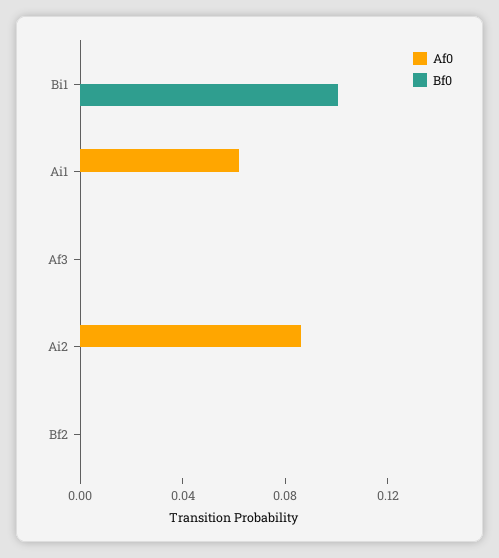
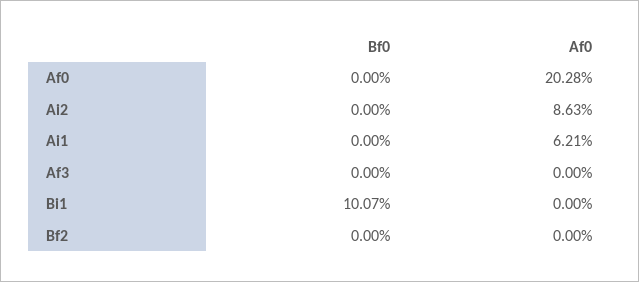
  {
    "Af0": {
      "Bi1": 0,
      "Ai1": 0.0621,
      "Af3": 0,
      "Ai2": 0.0863,
-     "Bf2": 0
+     "Bf2": 0,
+     "Af0": 0.2028
    },
    "Bf0": {
      "Bi1": 0.1007,
      "Ai1": 0,
      "Af3": 0,
      "Ai2": 0,
-     "Bf2": 0
+     "Bf2": 0,
+     "Af0": 0
    }
  }

